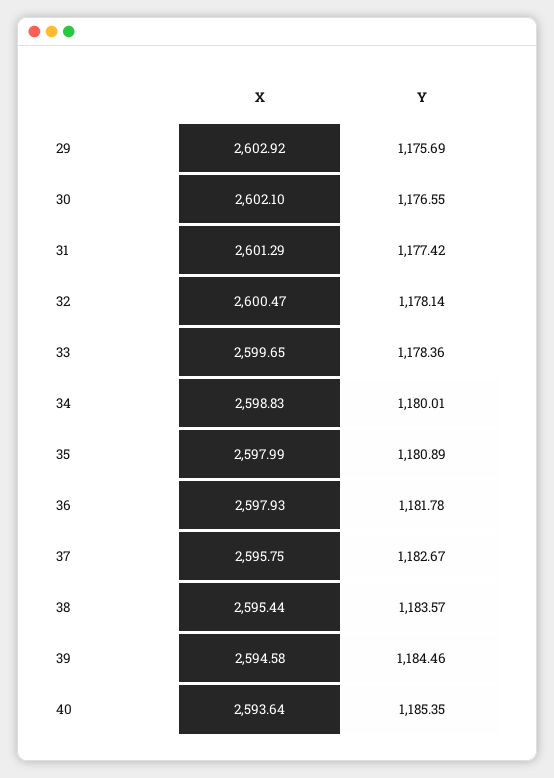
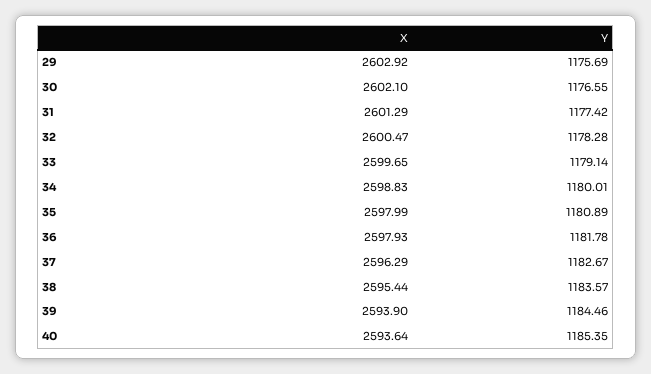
  {
    "X": {
      "29": 2602.92,
      "30": 2602.1,
      "31": 2601.29,
      "32": 2600.47,
      "33": 2599.65,
      "34": 2598.83,
      "35": 2597.99,
      "36": 2597.93,
-     "37": 2595.75,
+     "37": 2596.29,
      "38": 2595.44,
-     "39": 2594.58,
+     "39": 2593.9,
      "40": 2593.64
    },
    "Y": {
      "29": 1175.69,
      "30": 1176.55,
      "31": 1177.42,
-     "32": 1178.14,
+     "32": 1178.28,
-     "33": 1178.36,
+     "33": 1179.14,
      "34": 1180.01,
      "35": 1180.89,
      "36": 1181.78,
      "37": 1182.67,
      "38": 1183.57,
      "39": 1184.46,
      "40": 1185.35
    }
  }

